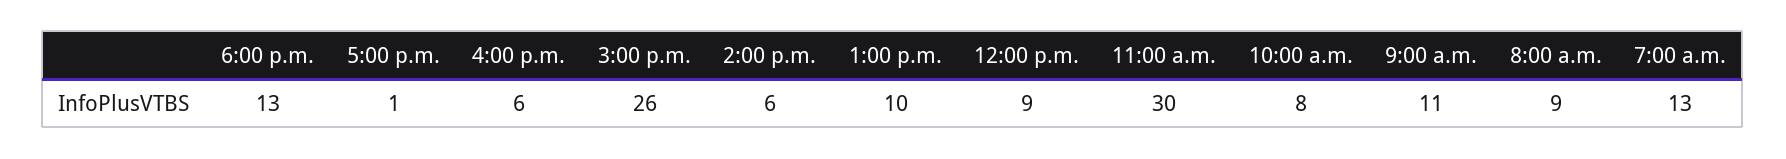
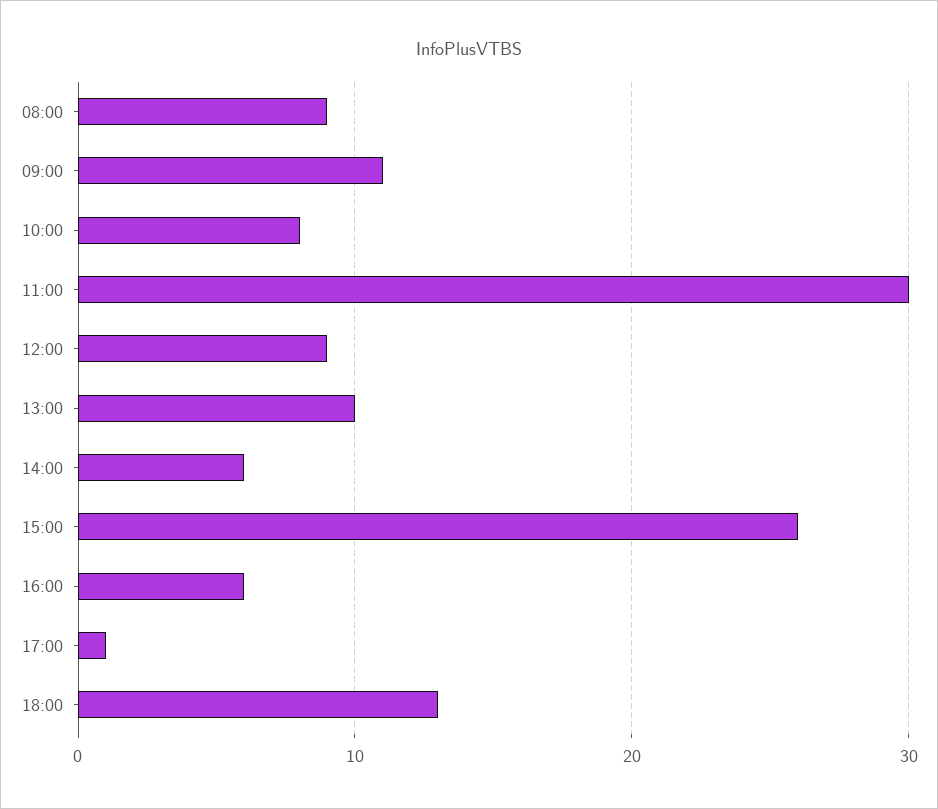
  {
    "6:00 p.m.": 13,
    "5:00 p.m.": 1,
    "4:00 p.m.": 6,
    "3:00 p.m.": 26,
    "2:00 p.m.": 6,
    "1:00 p.m.": 10,
    "12:00 p.m.": 9,
    "11:00 a.m.": 30,
    "10:00 a.m.": 8,
    "9:00 a.m.": 11,
-   "8:00 a.m.": 9,
+   "8:00 a.m.": 9
-   "7:00 a.m.": 13
  }

